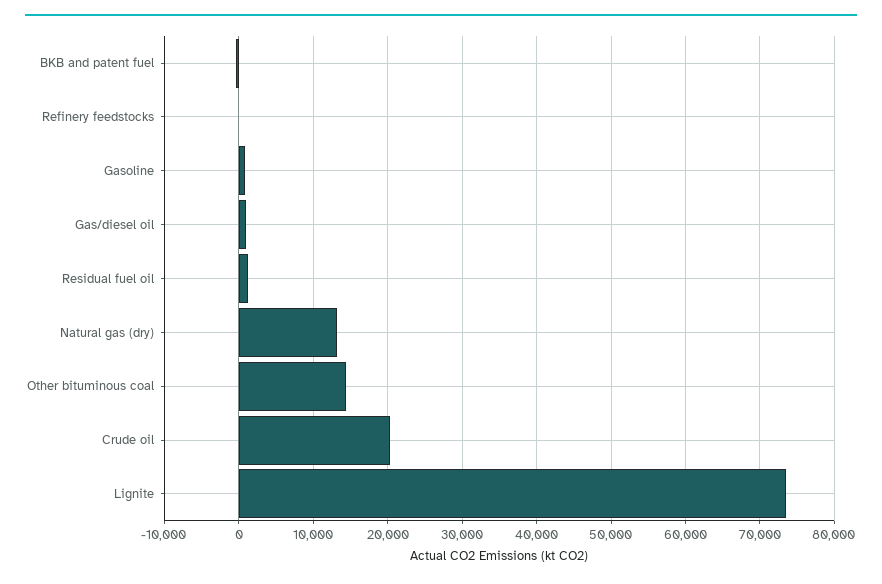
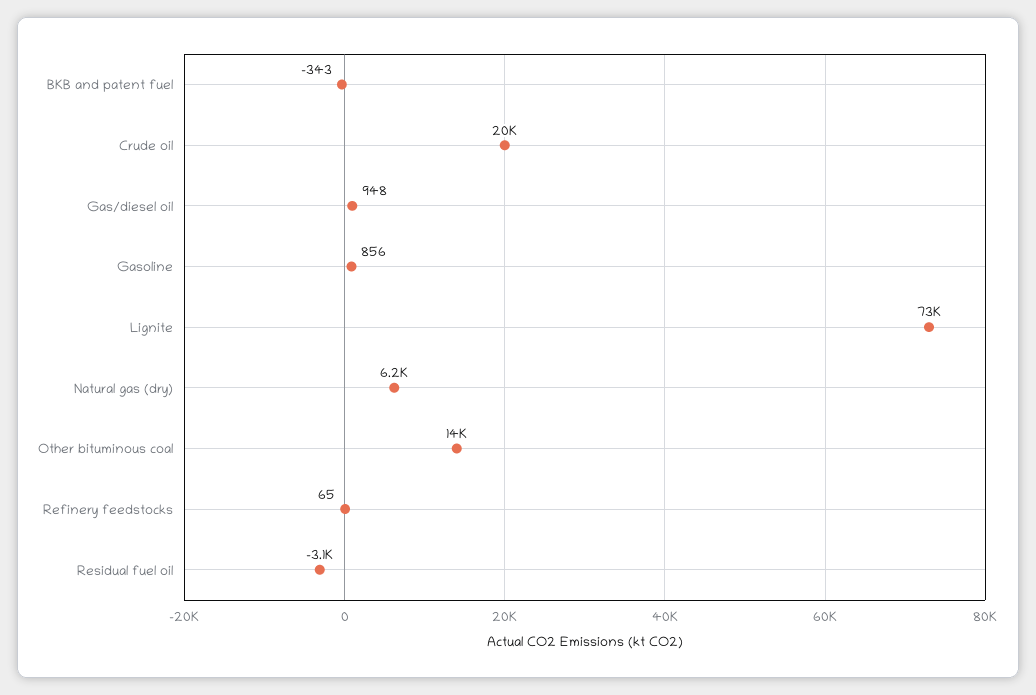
  {
    "BKB and patent fuel": -343,
    "Refinery feedstocks": 65,
    "Gasoline": 856,
    "Gas/diesel oil": 948,
-   "Residual fuel oil": 1000,
+   "Residual fuel oil": -3100,
-   "Natural gas (dry)": 13000,
+   "Natural gas (dry)": 6200,
    "Other bituminous coal": 14000,
    "Crude oil": 20000,
    "Lignite": 73000
  }

